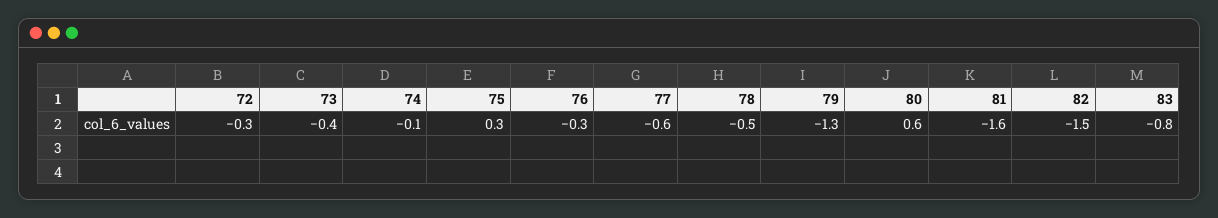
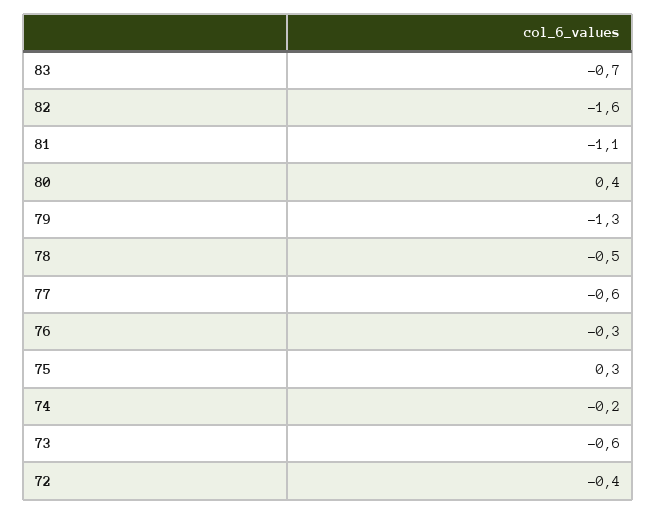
  {
-   "72": -0.3,
+   "72": -0.4,
-   "73": -0.4,
+   "73": -0.6,
-   "74": -0.1,
+   "74": -0.2,
    "75": 0.3,
    "76": -0.3,
    "77": -0.6,
    "78": -0.5,
    "79": -1.3,
-   "80": 0.6,
+   "80": 0.4,
-   "81": -1.6,
+   "81": -1.1,
-   "82": -1.5,
+   "82": -1.6,
-   "83": -0.8
+   "83": -0.7
  }

